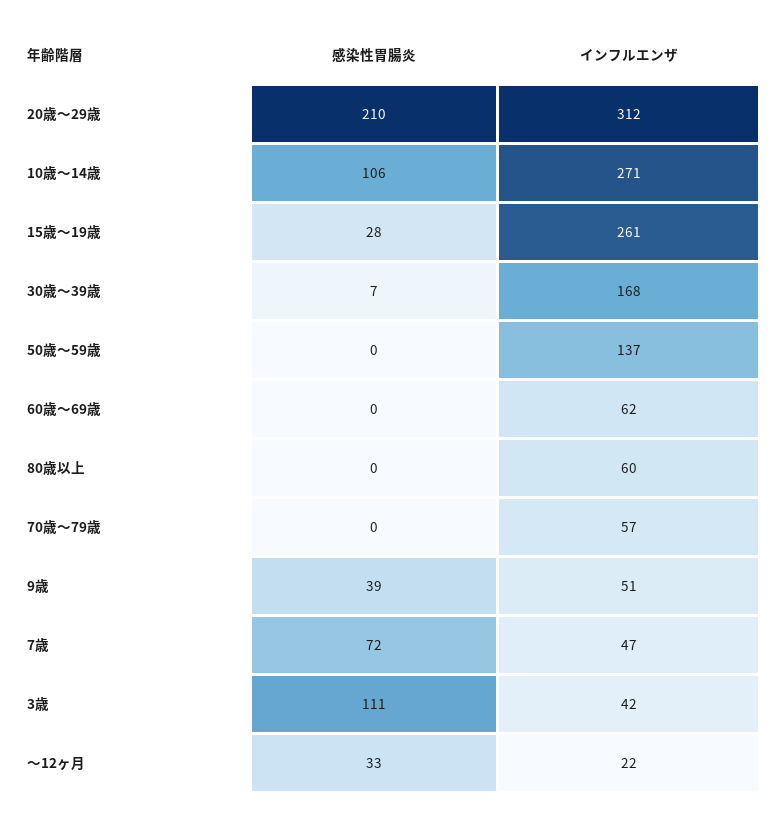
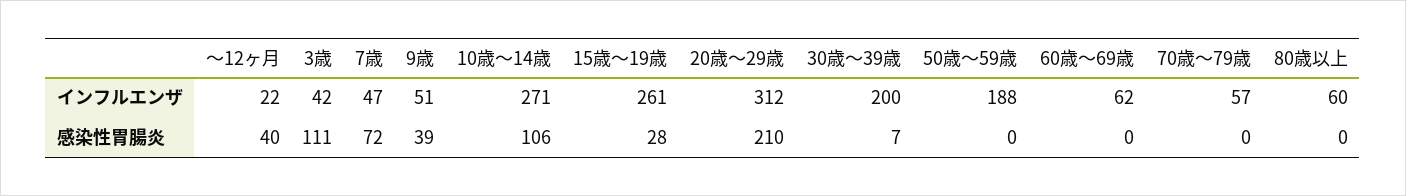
  {
    "感染性胃腸炎": {
      "20歳～29歳": 210,
      "10歳～14歳": 106,
      "15歳～19歳": 28,
      "30歳～39歳": 7,
      "50歳～59歳": 0,
      "60歳～69歳": 0,
      "80歳以上": 0,
      "70歳～79歳": 0,
      "9歳": 39,
      "7歳": 72,
      "3歳": 111,
-     "～12ヶ月": 33
+     "～12ヶ月": 40
    },
    "インフルエンザ": {
      "20歳～29歳": 312,
      "10歳～14歳": 271,
      "15歳～19歳": 261,
-     "30歳～39歳": 168,
+     "30歳～39歳": 200,
-     "50歳～59歳": 137,
+     "50歳～59歳": 188,
      "60歳～69歳": 62,
      "80歳以上": 60,
      "70歳～79歳": 57,
      "9歳": 51,
      "7歳": 47,
      "3歳": 42,
      "～12ヶ月": 22
    }
  }

